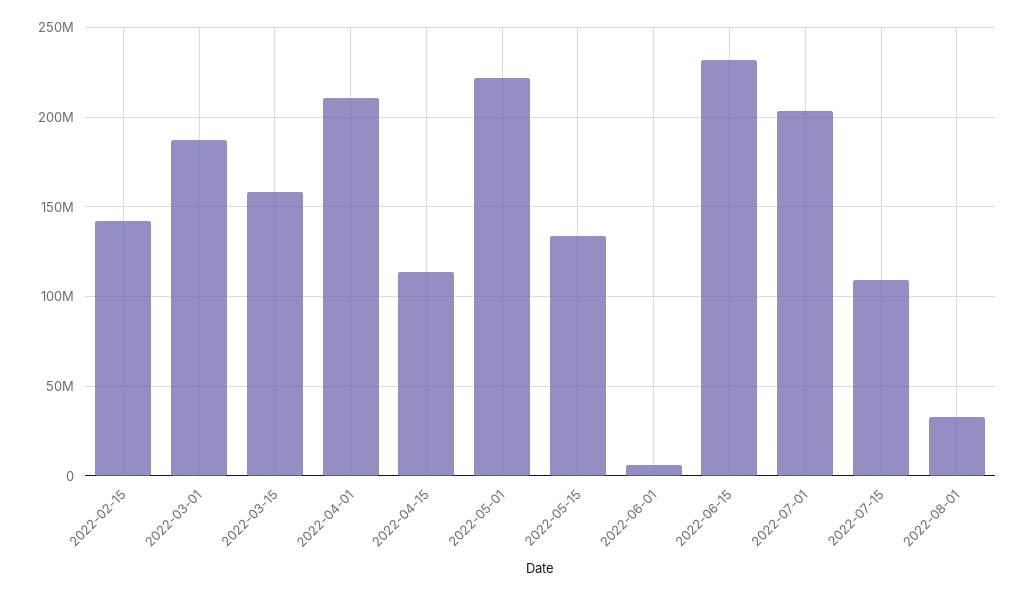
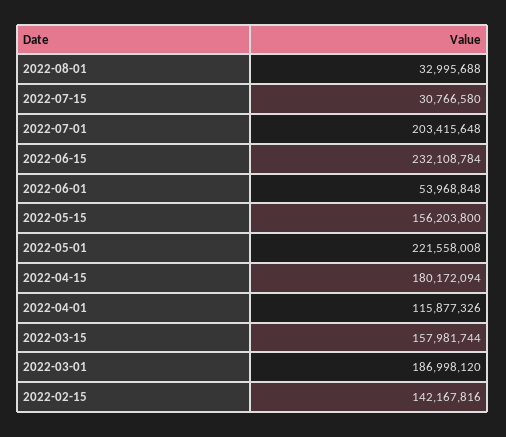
  {
    "2022-02-15": 142167816,
    "2022-03-01": 186998120,
    "2022-03-15": 157981744,
-   "2022-04-01": 210000000,
+   "2022-04-01": 115877326,
-   "2022-04-15": 115000000,
+   "2022-04-15": 180172094,
    "2022-05-01": 221558008,
-   "2022-05-15": 135000000,
+   "2022-05-15": 156203800,
-   "2022-06-01": 5000000,
+   "2022-06-01": 53968848,
    "2022-06-15": 232108784,
    "2022-07-01": 203415648,
-   "2022-07-15": 110000000,
+   "2022-07-15": 30766580,
    "2022-08-01": 32995688
  }

